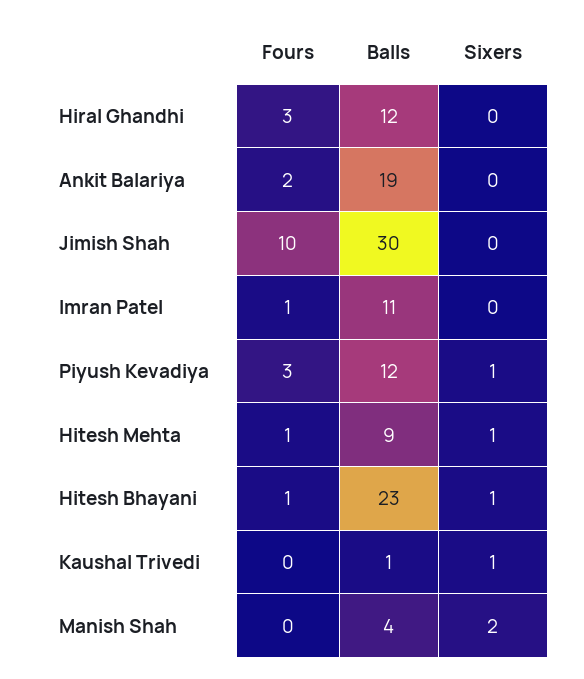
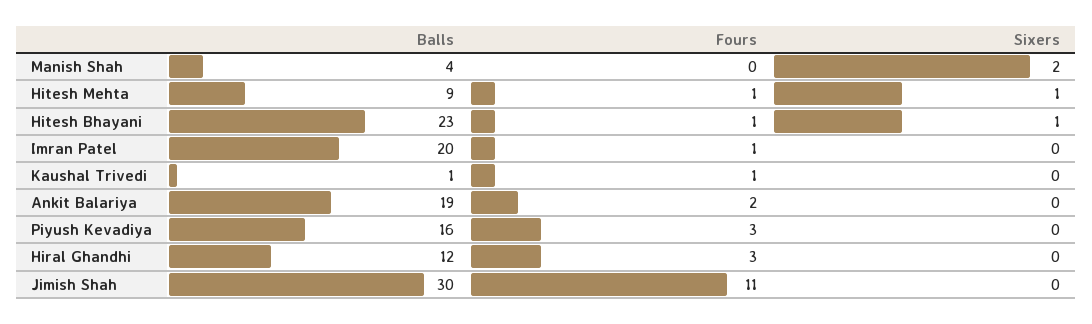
  {
    "Fours": {
      "Hiral Ghandhi": 3,
      "Ankit Balariya": 2,
-     "Jimish Shah": 10,
+     "Jimish Shah": 11,
      "Imran Patel": 1,
      "Piyush Kevadiya": 3,
      "Hitesh Mehta": 1,
      "Hitesh Bhayani": 1,
-     "Kaushal Trivedi": 0,
+     "Kaushal Trivedi": 1,
      "Manish Shah": 0
    },
    "Balls": {
      "Hiral Ghandhi": 12,
      "Ankit Balariya": 19,
      "Jimish Shah": 30,
-     "Imran Patel": 11,
+     "Imran Patel": 20,
-     "Piyush Kevadiya": 12,
+     "Piyush Kevadiya": 16,
      "Hitesh Mehta": 9,
      "Hitesh Bhayani": 23,
      "Kaushal Trivedi": 1,
      "Manish Shah": 4
    },
    "Sixers": {
      "Hiral Ghandhi": 0,
      "Ankit Balariya": 0,
      "Jimish Shah": 0,
      "Imran Patel": 0,
-     "Piyush Kevadiya": 1,
+     "Piyush Kevadiya": 0,
      "Hitesh Mehta": 1,
      "Hitesh Bhayani": 1,
-     "Kaushal Trivedi": 1,
+     "Kaushal Trivedi": 0,
      "Manish Shah": 2
    }
  }

